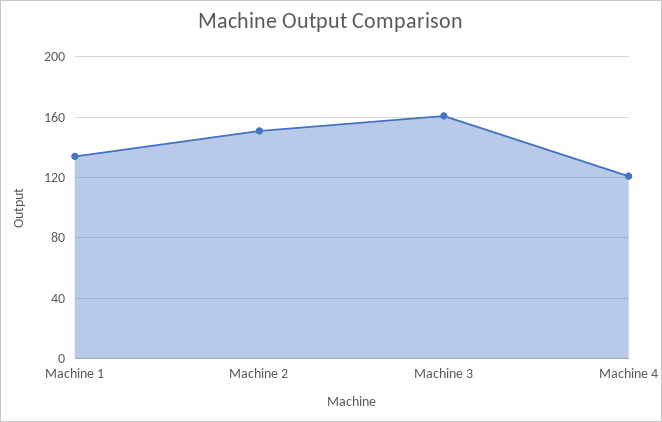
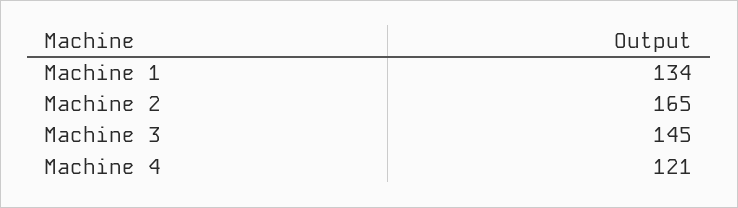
  {
    "Machine 1": 134,
-   "Machine 2": 150,
+   "Machine 2": 165,
-   "Machine 3": 160,
+   "Machine 3": 145,
    "Machine 4": 121
  }

